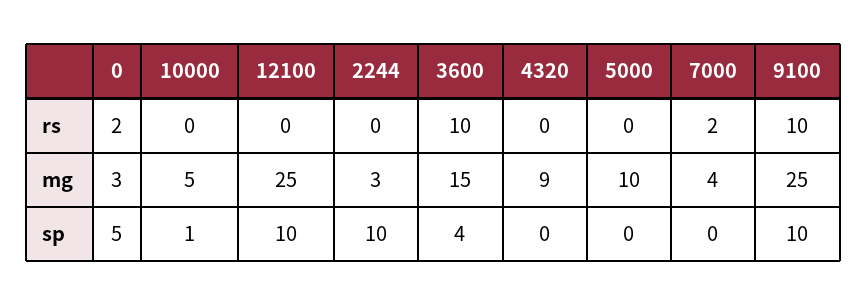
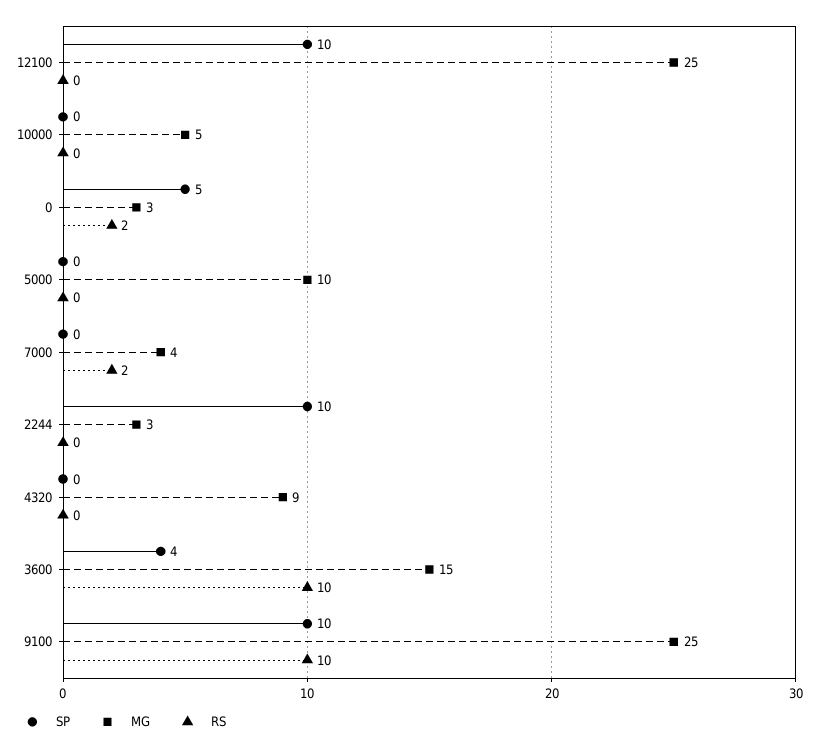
  {
    "rs": {
      "0": 2,
      "10000": 0,
      "12100": 0,
      "2244": 0,
      "3600": 10,
      "4320": 0,
      "5000": 0,
      "7000": 2,
      "9100": 10
    },
    "mg": {
      "0": 3,
      "10000": 5,
      "12100": 25,
      "2244": 3,
      "3600": 15,
      "4320": 9,
      "5000": 10,
      "7000": 4,
      "9100": 25
    },
    "sp": {
      "0": 5,
-     "10000": 1,
+     "10000": 0,
      "12100": 10,
      "2244": 10,
      "3600": 4,
      "4320": 0,
      "5000": 0,
      "7000": 0,
      "9100": 10
    }
  }

